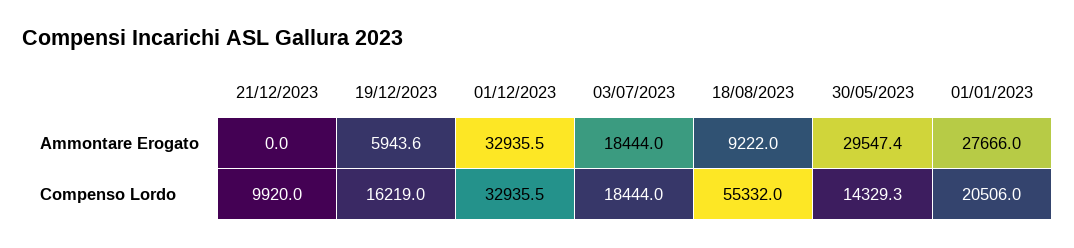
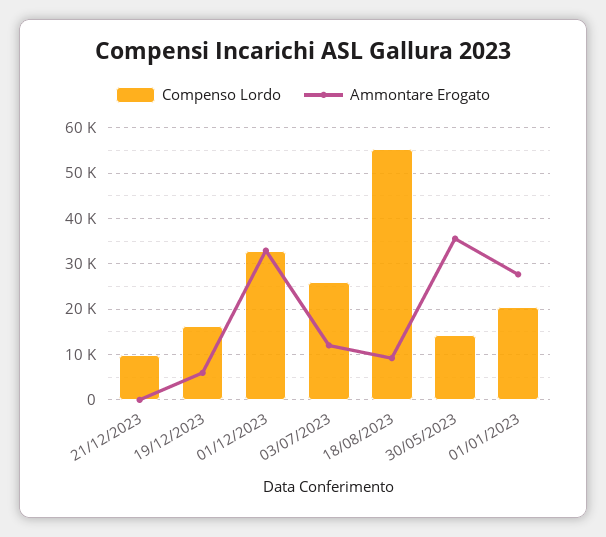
  {
    "Ammontare Erogato": {
      "21/12/2023": 0,
      "19/12/2023": 5943.6,
      "01/12/2023": 32935.5,
-     "03/07/2023": 18444,
+     "03/07/2023": 12000,
      "18/08/2023": 9222,
-     "30/05/2023": 29547.4,
+     "30/05/2023": 36000,
      "01/01/2023": 27666
    },
    "Compenso Lordo": {
      "21/12/2023": 9920,
      "19/12/2023": 16219,
      "01/12/2023": 32935.5,
-     "03/07/2023": 18444,
+     "03/07/2023": 26000,
      "18/08/2023": 55332,
      "30/05/2023": 14329.3,
      "01/01/2023": 20506
    }
  }

